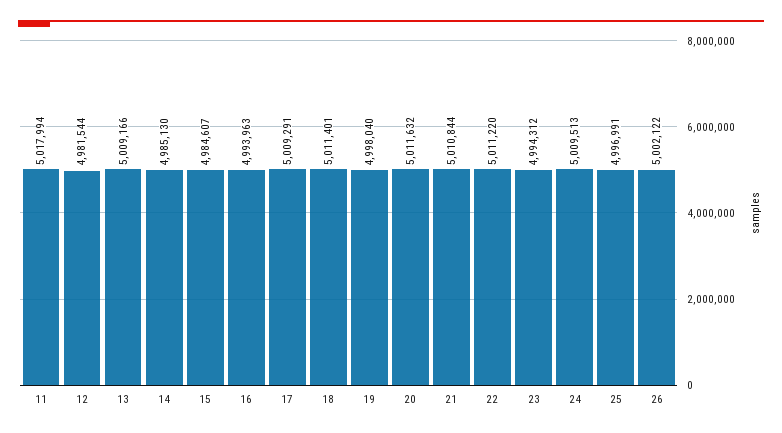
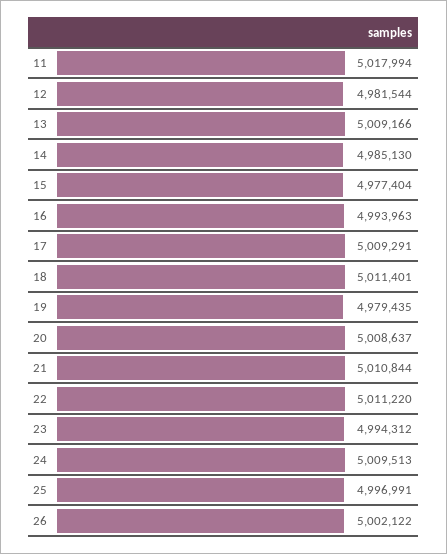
  {
    "11": 5017994,
    "12": 4981544,
    "13": 5009166,
    "14": 4985130,
-   "15": 4984607,
+   "15": 4977404,
    "16": 4993963,
    "17": 5009291,
    "18": 5011401,
-   "19": 4998040,
+   "19": 4979435,
-   "20": 5011632,
+   "20": 5008637,
    "21": 5010844,
    "22": 5011220,
    "23": 4994312,
    "24": 5009513,
    "25": 4996991,
    "26": 5002122
  }

